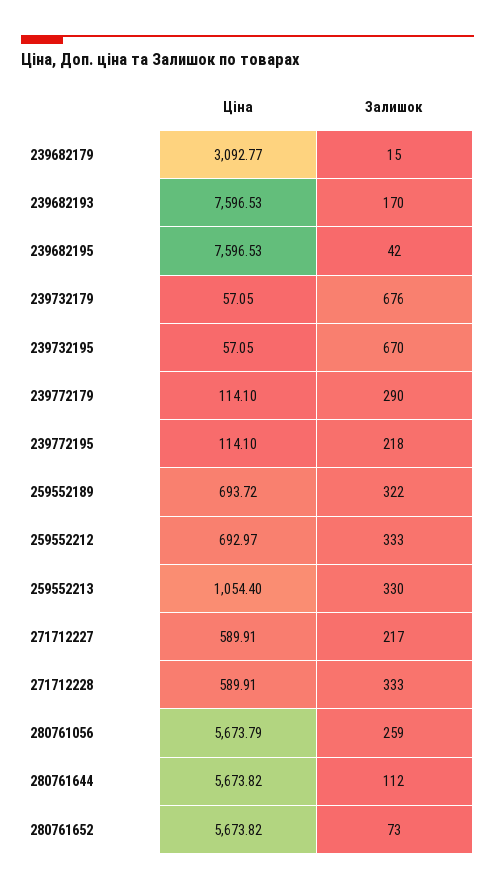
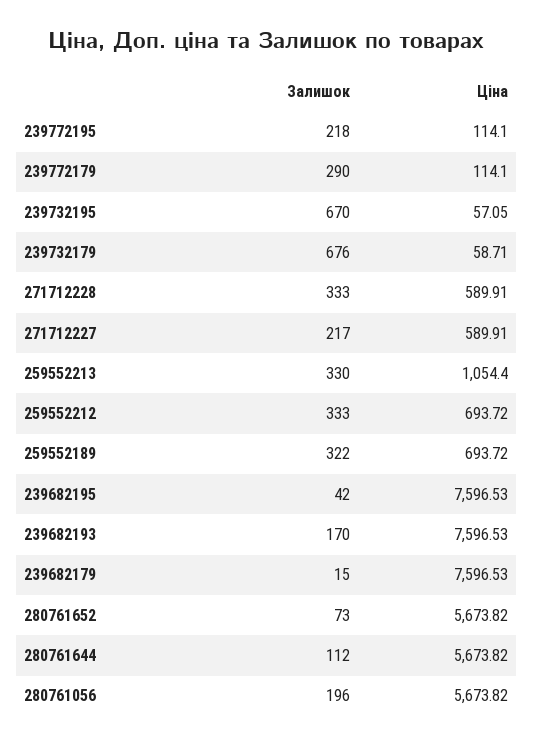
  {
    "Ціна": {
-     "239682179": 3092.77,
+     "239682179": 7596.53,
      "239682193": 7596.53,
      "239682195": 7596.53,
-     "239732179": 57.05,
+     "239732179": 58.71,
      "239732195": 57.05,
      "239772179": 114.1,
      "239772195": 114.1,
      "259552189": 693.72,
-     "259552212": 692.97,
+     "259552212": 693.72,
      "259552213": 1054.4,
      "271712227": 589.91,
      "271712228": 589.91,
-     "280761056": 5673.79,
+     "280761056": 5673.82,
      "280761644": 5673.82,
      "280761652": 5673.82
    },
    "Залишок": {
      "239682179": 15,
      "239682193": 170,
      "239682195": 42,
      "239732179": 676,
      "239732195": 670,
      "239772179": 290,
      "239772195": 218,
      "259552189": 322,
      "259552212": 333,
      "259552213": 330,
      "271712227": 217,
      "271712228": 333,
-     "280761056": 259,
+     "280761056": 196,
      "280761644": 112,
      "280761652": 73
    }
  }

